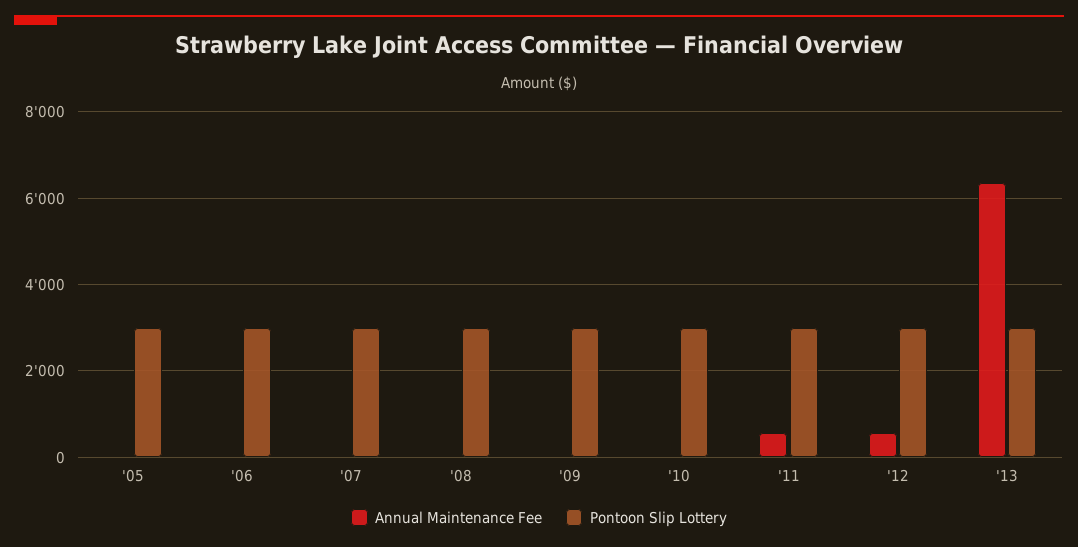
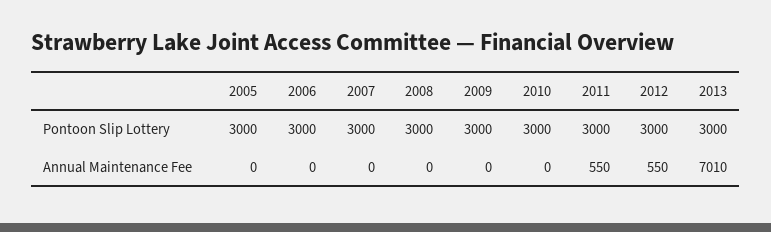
  {
    "Annual Maintenance Fee": {
      "'05": 0,
      "'06": 0,
      "'07": 0,
      "'08": 0,
      "'09": 0,
      "'10": 0,
      "'11": 550,
      "'12": 550,
-     "'13": 6400
+     "'13": 7010
    },
    "Pontoon Slip Lottery": {
      "'05": 3000,
      "'06": 3000,
      "'07": 3000,
      "'08": 3000,
      "'09": 3000,
      "'10": 3000,
      "'11": 3000,
      "'12": 3000,
      "'13": 3000
    }
  }

